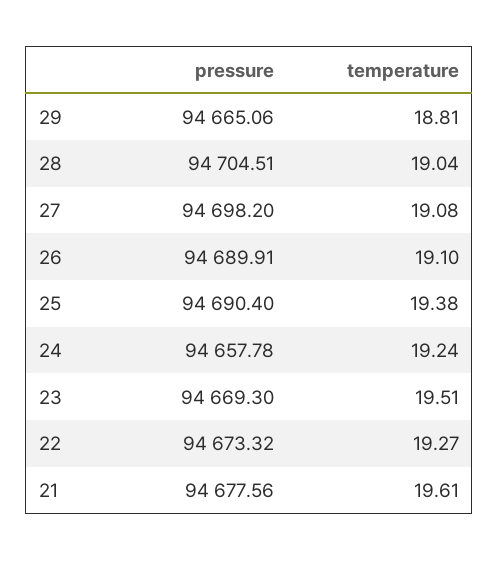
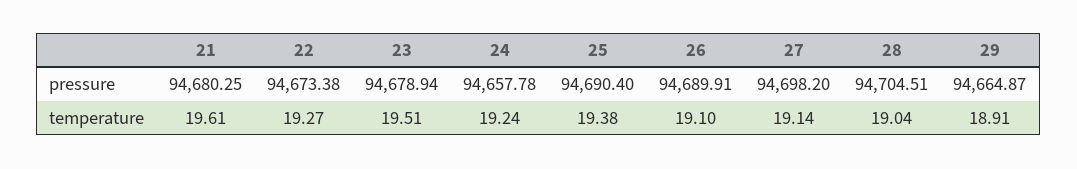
  {
    "pressure": {
-     "29": 94665.06,
+     "29": 94664.87,
      "28": 94704.51,
      "27": 94698.2,
      "26": 94689.91,
      "25": 94690.4,
      "24": 94657.78,
-     "23": 94669.3,
+     "23": 94678.94,
-     "22": 94673.32,
+     "22": 94673.38,
-     "21": 94677.56
+     "21": 94680.25
    },
    "temperature": {
-     "29": 18.81,
+     "29": 18.91,
      "28": 19.04,
-     "27": 19.08,
+     "27": 19.14,
      "26": 19.1,
      "25": 19.38,
      "24": 19.24,
      "23": 19.51,
      "22": 19.27,
      "21": 19.61
    }
  }

